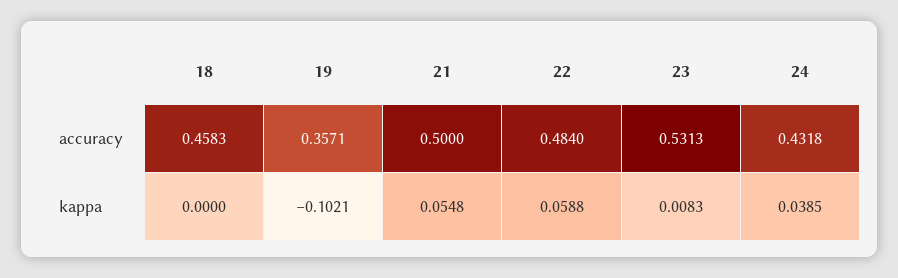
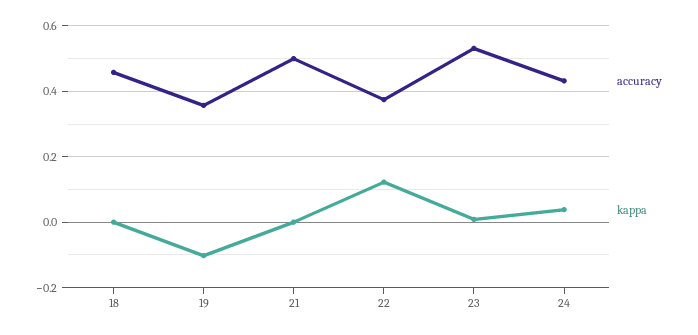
  {
    "accuracy": {
      "18": 0.4583,
      "19": 0.3571,
      "21": 0.5,
-     "22": 0.484,
+     "22": 0.38,
      "23": 0.5313,
      "24": 0.4318
    },
    "kappa": {
      "18": 0,
      "19": -0.1021,
-     "21": 0.0548,
+     "21": 0,
-     "22": 0.0588,
+     "22": 0.12,
      "23": 0.0083,
      "24": 0.0385
    }
  }

